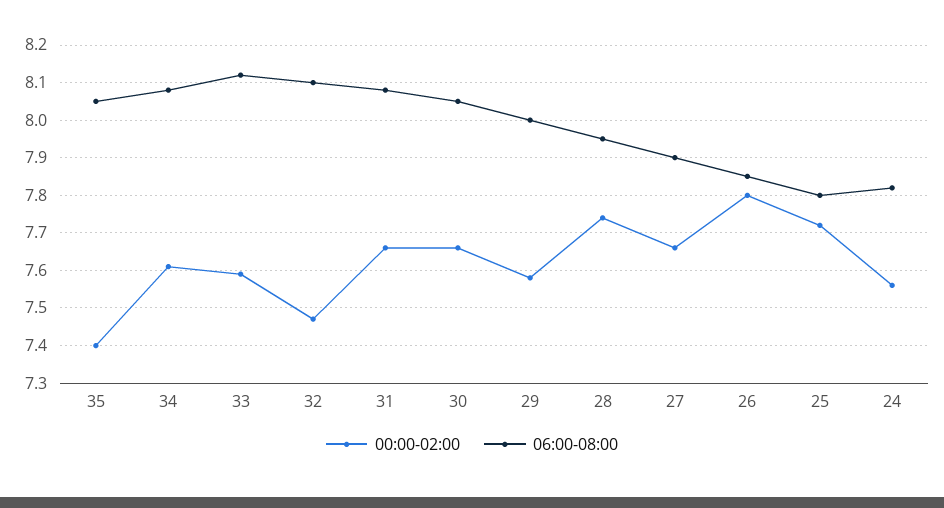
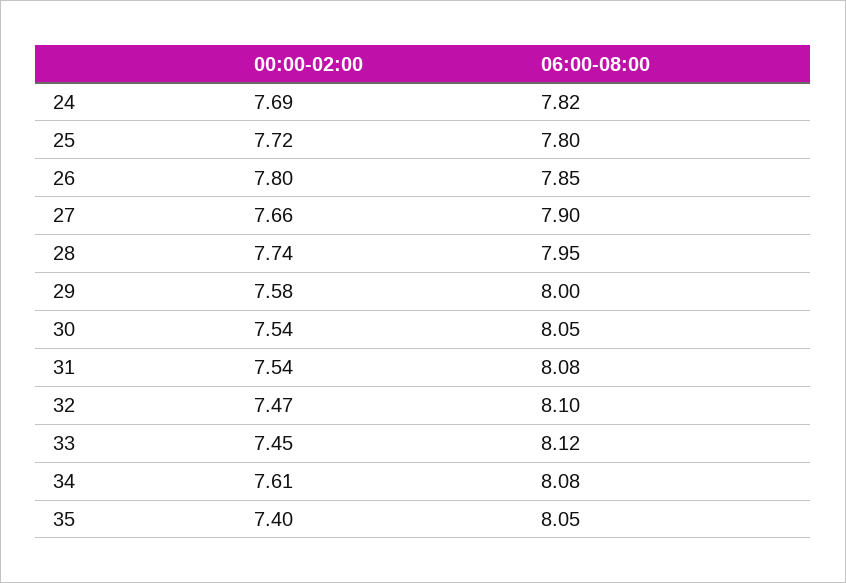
  {
    "00:00-02:00": {
      "35": 7.4,
      "34": 7.61,
-     "33": 7.6,
+     "33": 7.45,
      "32": 7.47,
-     "31": 7.65,
+     "31": 7.54,
-     "30": 7.65,
+     "30": 7.54,
      "29": 7.58,
      "28": 7.74,
      "27": 7.66,
      "26": 7.8,
      "25": 7.72,
-     "24": 7.55
+     "24": 7.69
    },
    "06:00-08:00": {
      "35": 8.05,
      "34": 8.08,
      "33": 8.12,
      "32": 8.1,
      "31": 8.08,
      "30": 8.05,
      "29": 8,
      "28": 7.95,
      "27": 7.9,
      "26": 7.85,
      "25": 7.8,
      "24": 7.82
    }
  }

